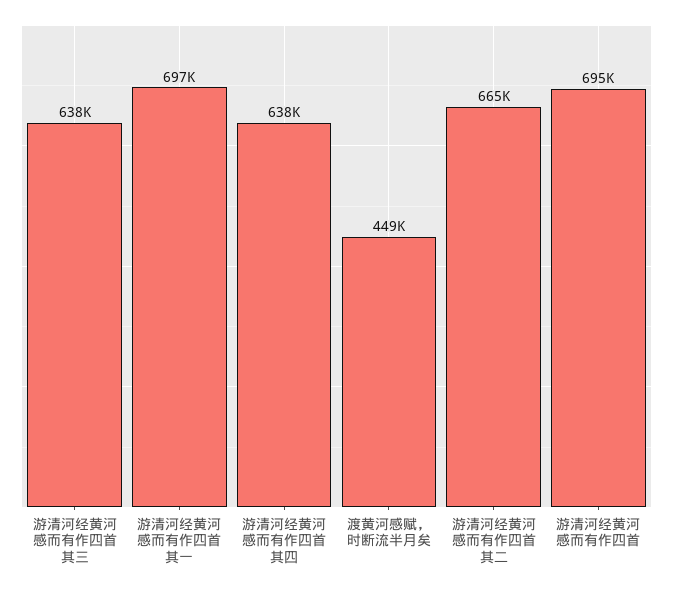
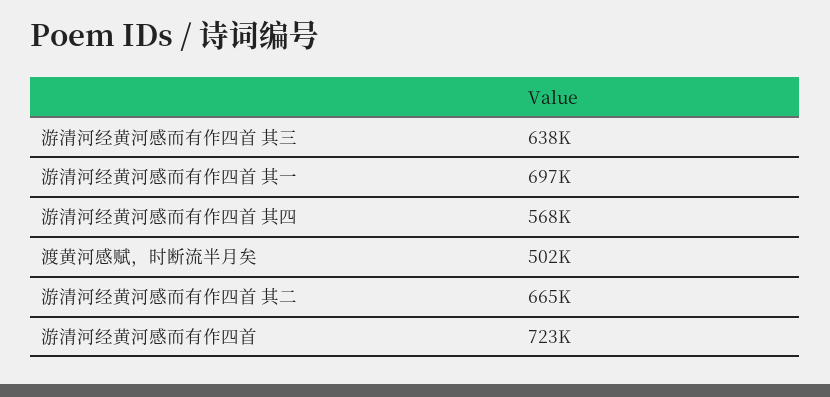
  {
    "游清河经黄河感而有作四首 其三": 638000,
    "游清河经黄河感而有作四首 其一": 697000,
-   "游清河经黄河感而有作四首 其四": 638000,
+   "游清河经黄河感而有作四首 其四": 568000,
-   "渡黄河感赋，时断流半月矣": 449000,
+   "渡黄河感赋，时断流半月矣": 502000,
    "游清河经黄河感而有作四首 其二": 665000,
-   "游清河经黄河感而有作四首": 695000
+   "游清河经黄河感而有作四首": 723000
  }

